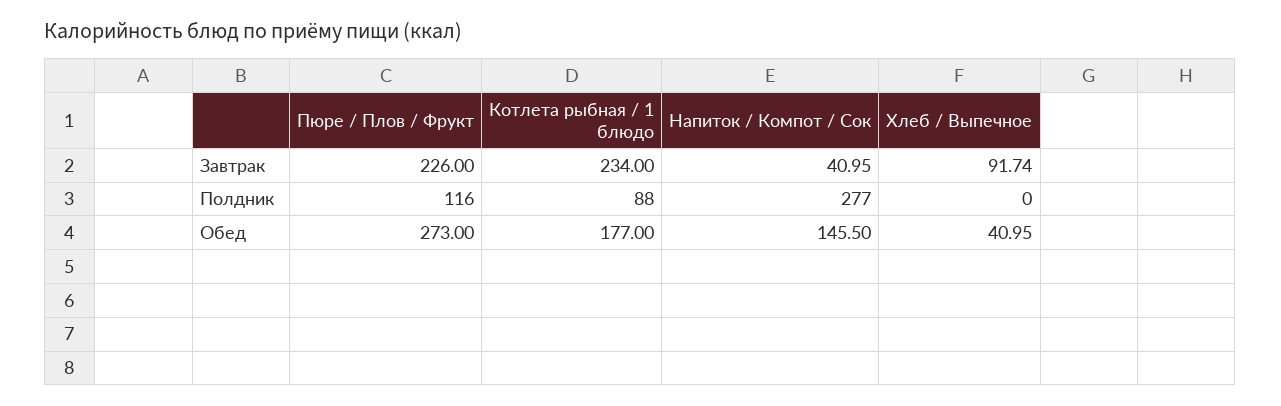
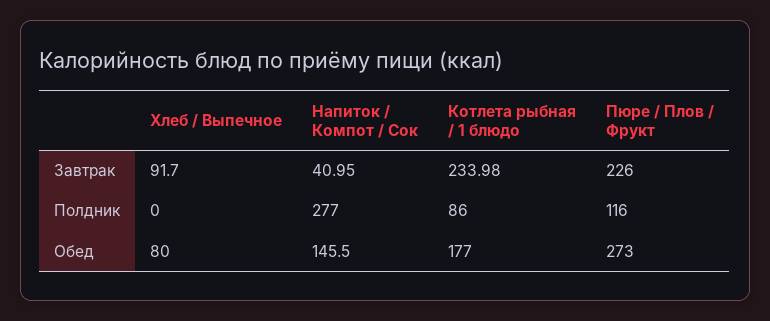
  {
    "Пюре / Плов / Фрукт": {
      "Завтрак": 226,
      "Полдник": 116,
      "Обед": 273
    },
    "Котлета рыбная / 1 блюдо": {
-     "Завтрак": 234,
+     "Завтрак": 233.98,
-     "Полдник": 88,
+     "Полдник": 86,
      "Обед": 177
    },
    "Напиток / Компот / Сок": {
      "Завтрак": 40.95,
      "Полдник": 277,
      "Обед": 145.5
    },
    "Хлеб / Выпечное": {
-     "Завтрак": 91.74,
+     "Завтрак": 91.7,
      "Полдник": 0,
-     "Обед": 40.95
+     "Обед": 80
    }
  }

